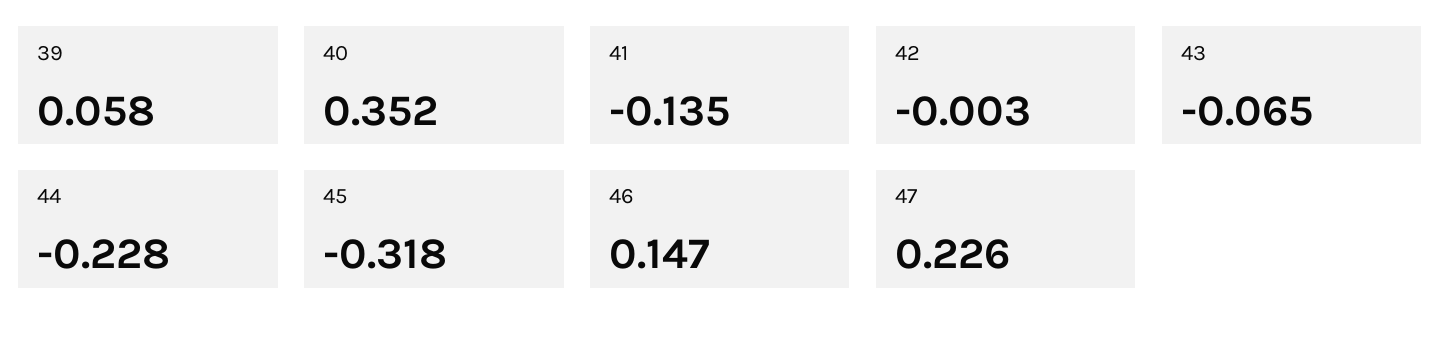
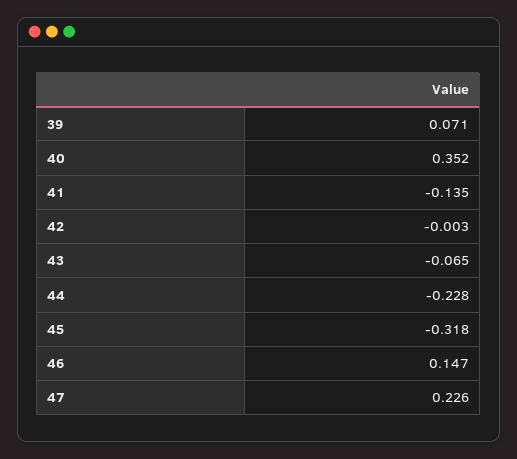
  {
-   "39": 0.058,
+   "39": 0.071,
    "40": 0.352,
    "41": -0.135,
    "42": -0.003,
    "43": -0.065,
    "44": -0.228,
    "45": -0.318,
    "46": 0.147,
    "47": 0.226
  }

